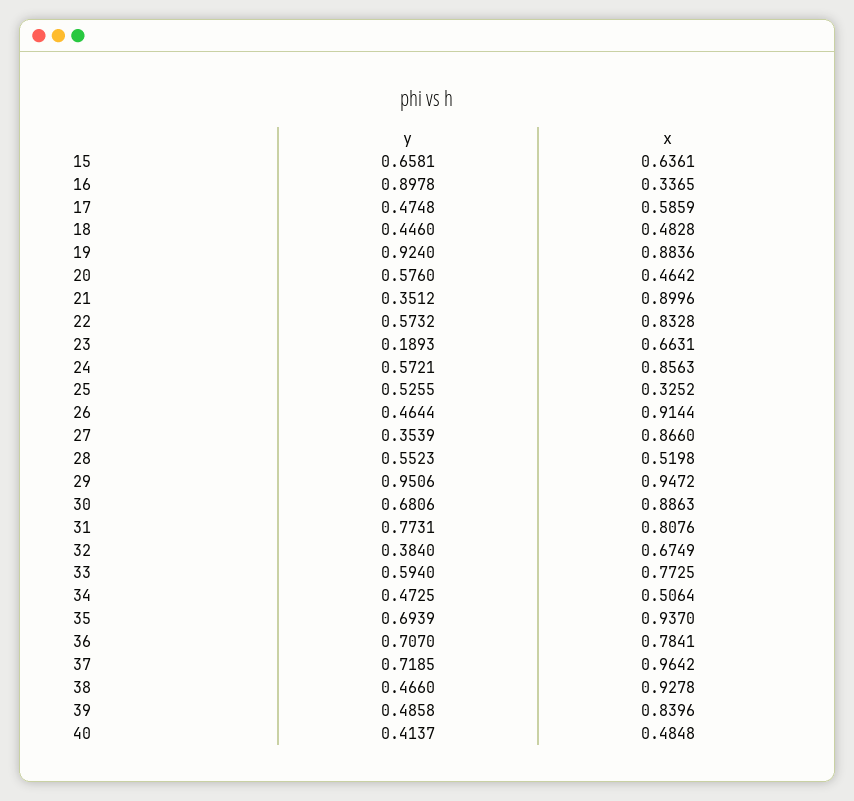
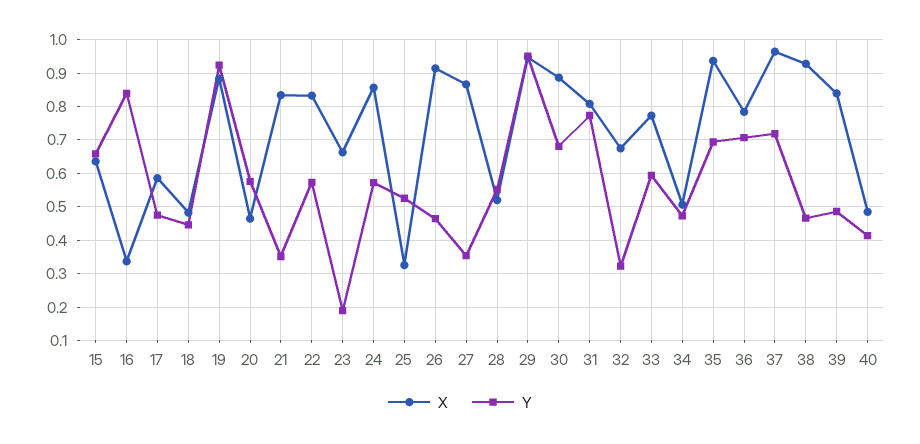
  {
    "y": {
      "15": 0.6581,
-     "16": 0.8978,
+     "16": 0.84,
      "17": 0.4748,
      "18": 0.446,
      "19": 0.924,
      "20": 0.576,
      "21": 0.3512,
      "22": 0.5732,
      "23": 0.1893,
      "24": 0.5721,
      "25": 0.5255,
      "26": 0.4644,
      "27": 0.3539,
      "28": 0.5523,
      "29": 0.9506,
      "30": 0.6806,
      "31": 0.7731,
-     "32": 0.384,
+     "32": 0.32,
      "33": 0.594,
      "34": 0.4725,
      "35": 0.6939,
      "36": 0.707,
      "37": 0.7185,
      "38": 0.466,
      "39": 0.4858,
      "40": 0.4137
    },
    "x": {
      "15": 0.6361,
      "16": 0.3365,
      "17": 0.5859,
      "18": 0.4828,
      "19": 0.8836,
      "20": 0.4642,
-     "21": 0.8996,
+     "21": 0.84,
      "22": 0.8328,
      "23": 0.6631,
      "24": 0.8563,
      "25": 0.3252,
      "26": 0.9144,
      "27": 0.866,
      "28": 0.5198,
      "29": 0.9472,
      "30": 0.8863,
      "31": 0.8076,
      "32": 0.6749,
      "33": 0.7725,
      "34": 0.5064,
      "35": 0.937,
      "36": 0.7841,
      "37": 0.9642,
      "38": 0.9278,
      "39": 0.8396,
      "40": 0.4848
    }
  }

